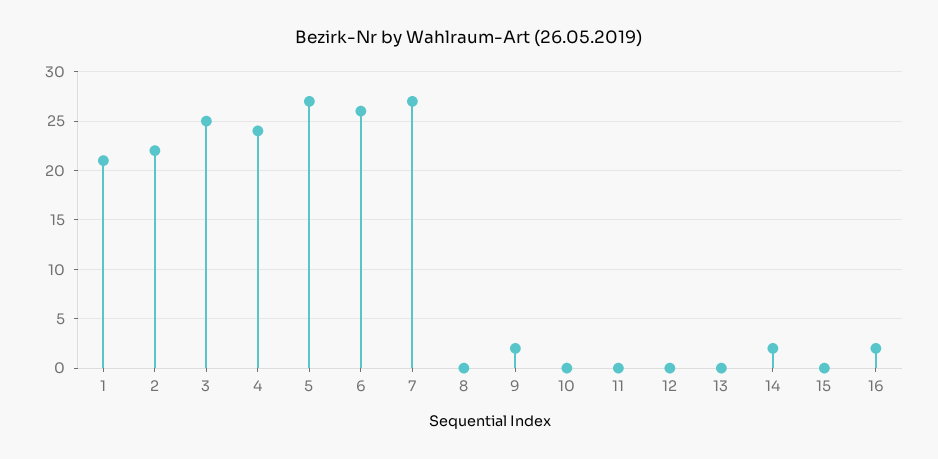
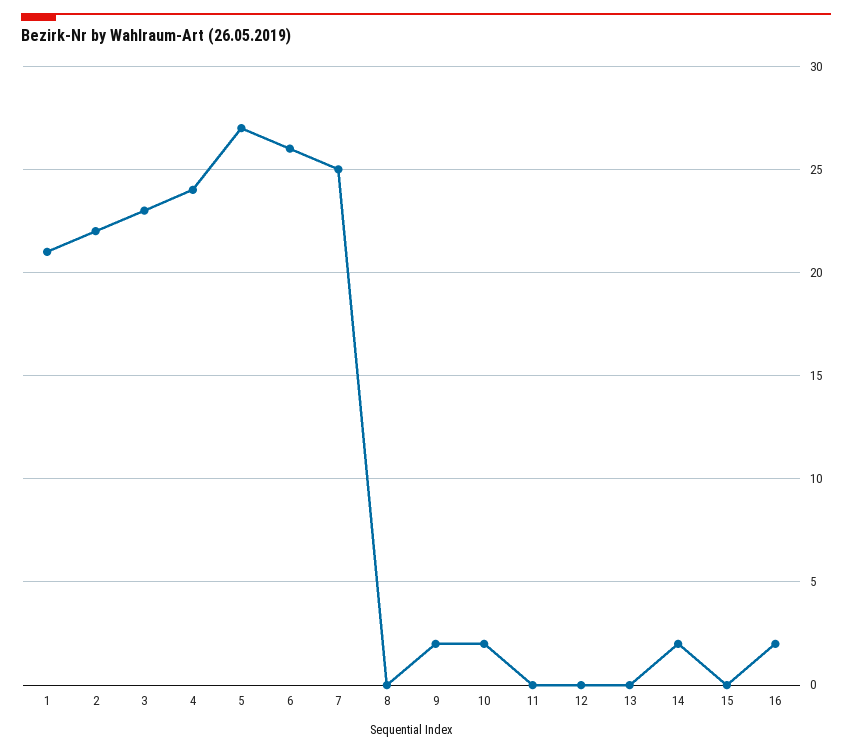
  {
    "1": 21,
    "2": 22,
-   "3": 25,
+   "3": 23,
    "4": 24,
    "5": 27,
    "6": 26,
-   "7": 27,
+   "7": 25,
    "8": 0,
    "9": 2,
-   "10": 0,
+   "10": 2,
    "11": 0,
    "12": 0,
    "13": 0,
    "14": 2,
    "15": 0,
    "16": 2
  }

